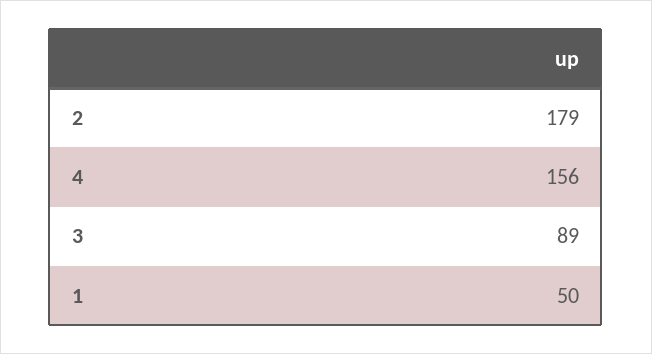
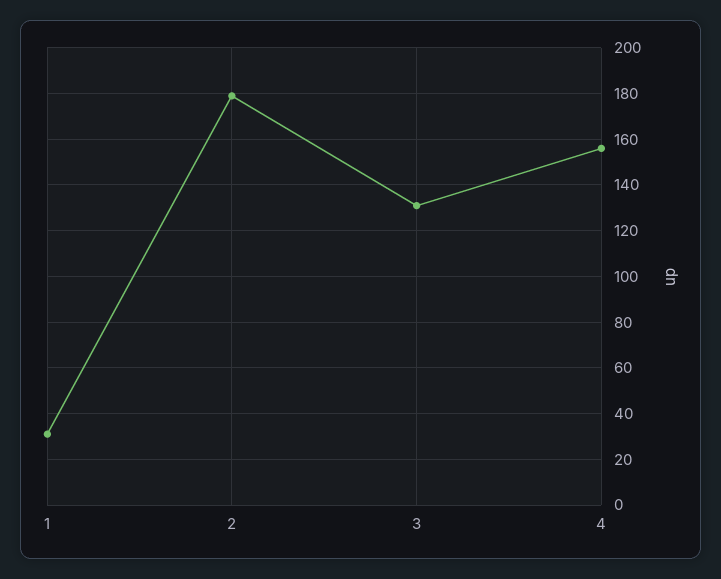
  {
    "2": 179,
    "4": 156,
-   "3": 89,
+   "3": 130,
-   "1": 50
+   "1": 30
  }

